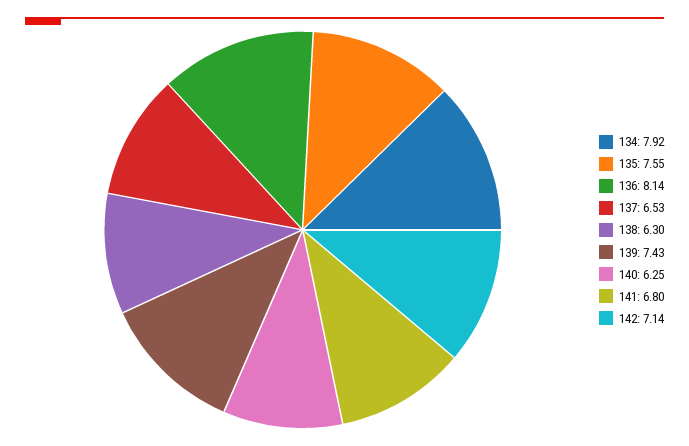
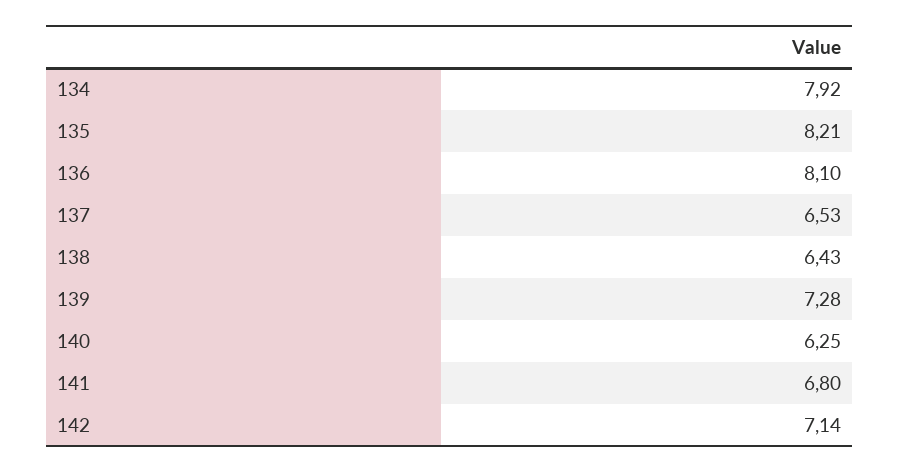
  {
    "134": 7.92,
-   "135": 7.55,
+   "135": 8.21,
-   "136": 8.14,
+   "136": 8.1,
    "137": 6.53,
-   "138": 6.3,
+   "138": 6.43,
-   "139": 7.43,
+   "139": 7.28,
    "140": 6.25,
    "141": 6.8,
    "142": 7.14
  }

